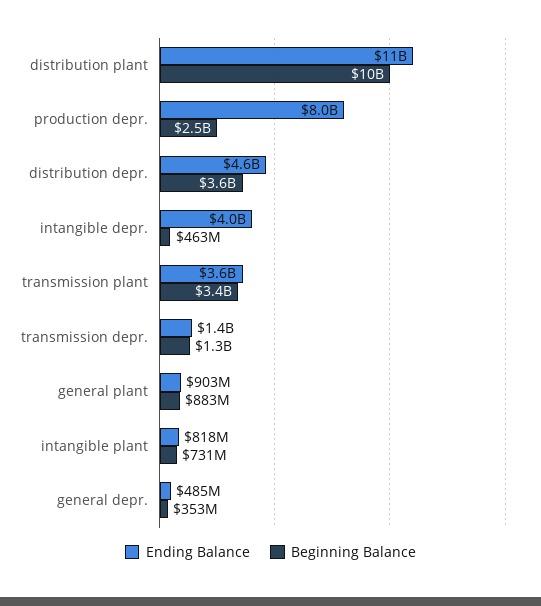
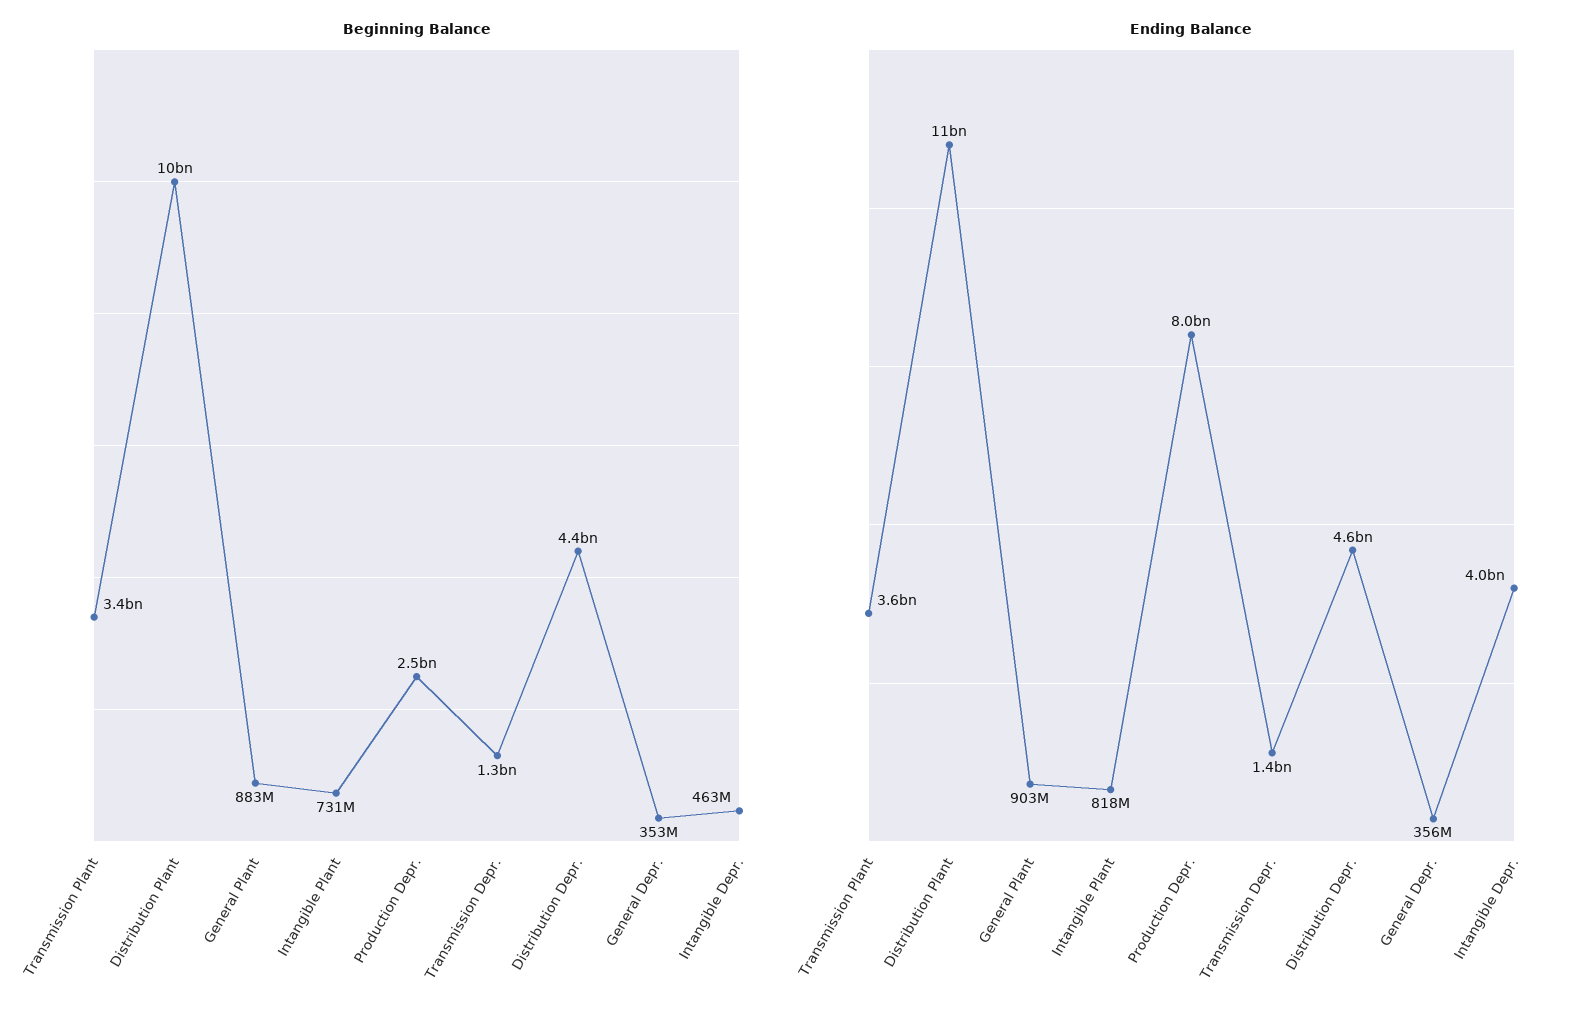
  {
    "Ending Balance": {
      "distribution plant": 11000000000,
      "production depr.": 8000000000,
      "distribution depr.": 4600000000,
      "intangible depr.": 4000000000,
      "transmission plant": 3600000000,
      "transmission depr.": 1400000000,
      "general plant": 903000000,
      "intangible plant": 818000000,
-     "general depr.": 485000000
+     "general depr.": 356000000
    },
    "Beginning Balance": {
      "distribution plant": 10000000000,
      "production depr.": 2500000000,
-     "distribution depr.": 3600000000,
+     "distribution depr.": 4400000000,
      "intangible depr.": 463000000,
      "transmission plant": 3400000000,
      "transmission depr.": 1300000000,
      "general plant": 883000000,
      "intangible plant": 731000000,
      "general depr.": 353000000
    }
  }

